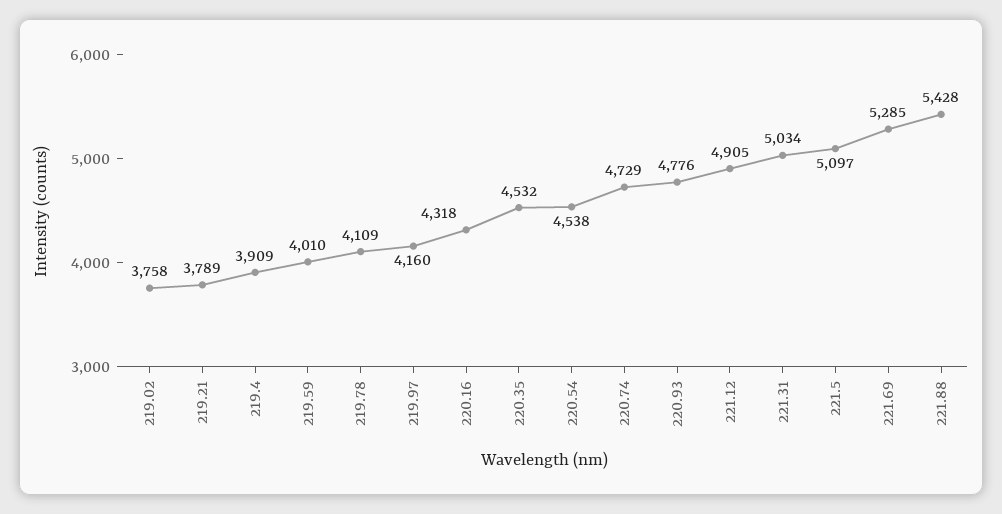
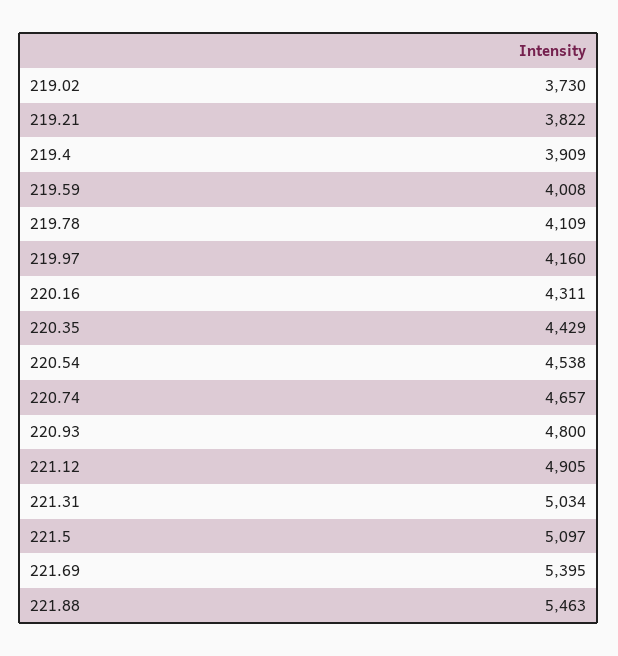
  {
-   "219.02": 3758,
+   "219.02": 3730,
-   "219.21": 3789,
+   "219.21": 3822,
    "219.4": 3909,
-   "219.59": 4010,
+   "219.59": 4008,
    "219.78": 4109,
    "219.97": 4160,
-   "220.16": 4318,
+   "220.16": 4311,
-   "220.35": 4532,
+   "220.35": 4429,
    "220.54": 4538,
-   "220.74": 4729,
+   "220.74": 4657,
-   "220.93": 4776,
+   "220.93": 4800,
    "221.12": 4905,
    "221.31": 5034,
    "221.5": 5097,
-   "221.69": 5285,
+   "221.69": 5395,
-   "221.88": 5428
+   "221.88": 5463
  }

